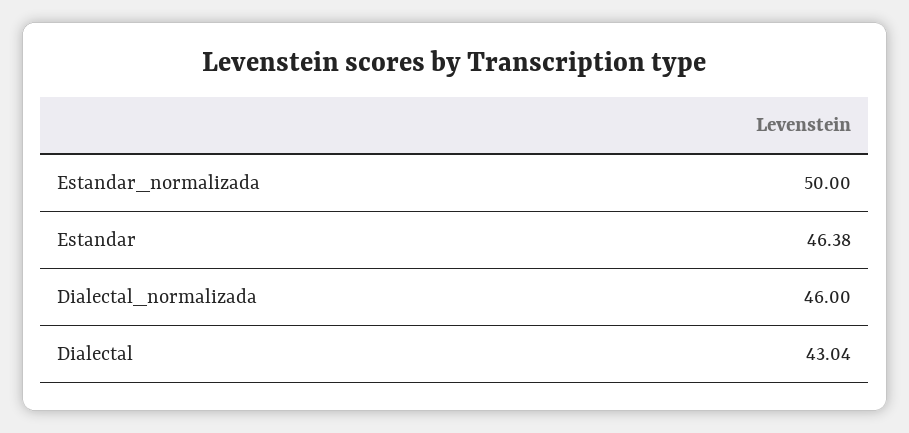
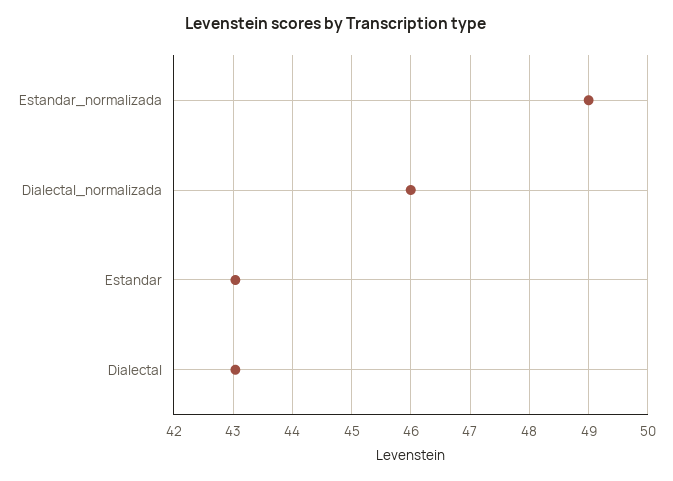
  {
-   "Estandar_normalizada": 50,
+   "Estandar_normalizada": 49,
-   "Estandar": 46.38,
+   "Estandar": 43,
    "Dialectal_normalizada": 46,
    "Dialectal": 43.04
  }

